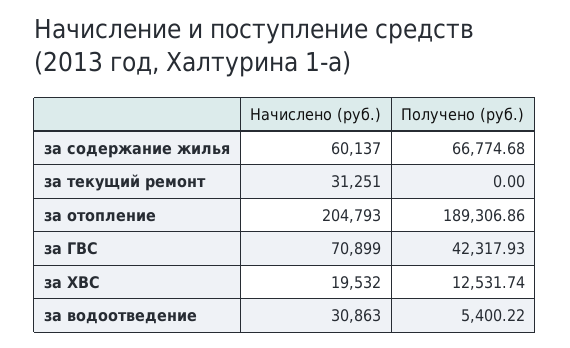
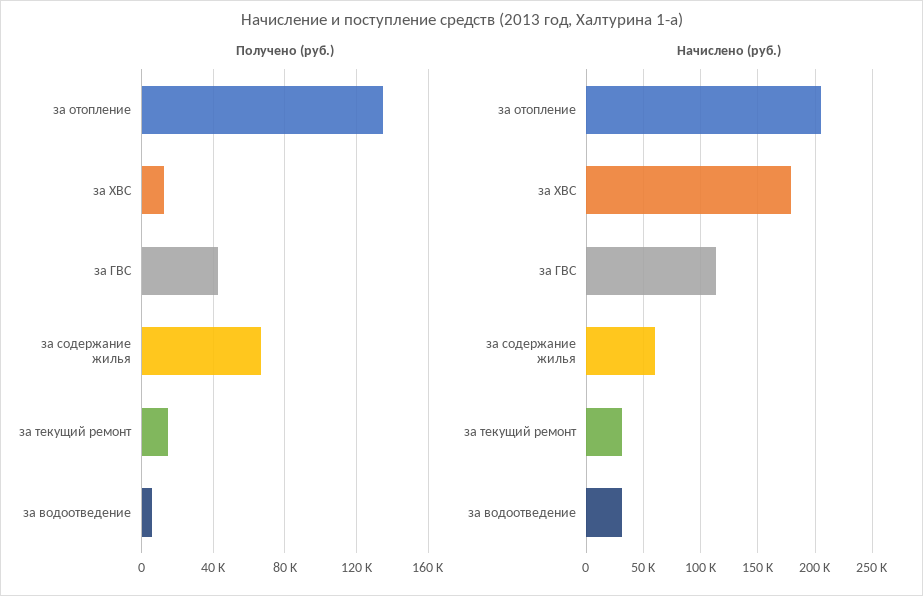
  {
    "Начислено (руб.)": {
      "за содержание жилья": 60137,
      "за текущий ремонт": 31251,
      "за отопление": 204793,
-     "за ГВС": 70899,
+     "за ГВС": 110000,
-     "за ХВС": 19532,
+     "за ХВС": 180000,
      "за водоотведение": 30863
    },
    "Получено (руб.)": {
      "за содержание жилья": 66774.68,
-     "за текущий ремонт": 0,
+     "за текущий ремонт": 15000,
-     "за отопление": 189306.86,
+     "за отопление": 135000,
      "за ГВС": 42317.93,
      "за ХВС": 12531.74,
      "за водоотведение": 5400.22
    }
  }

